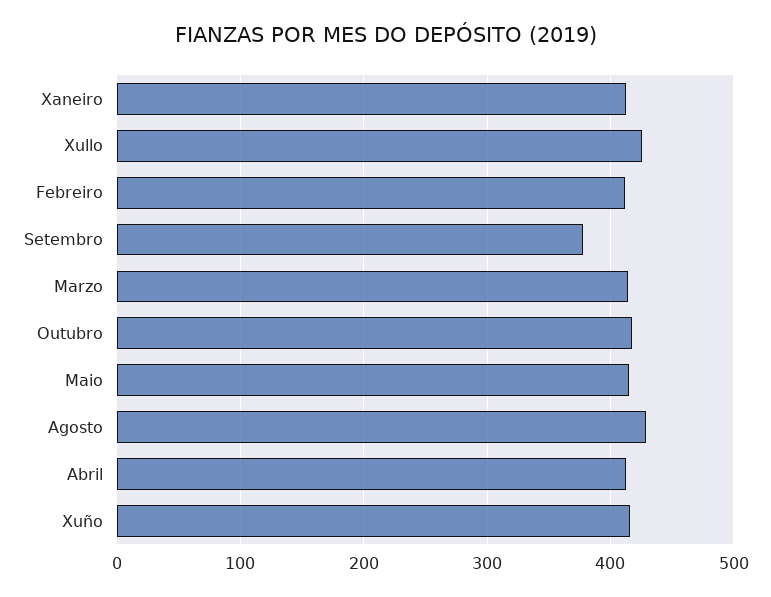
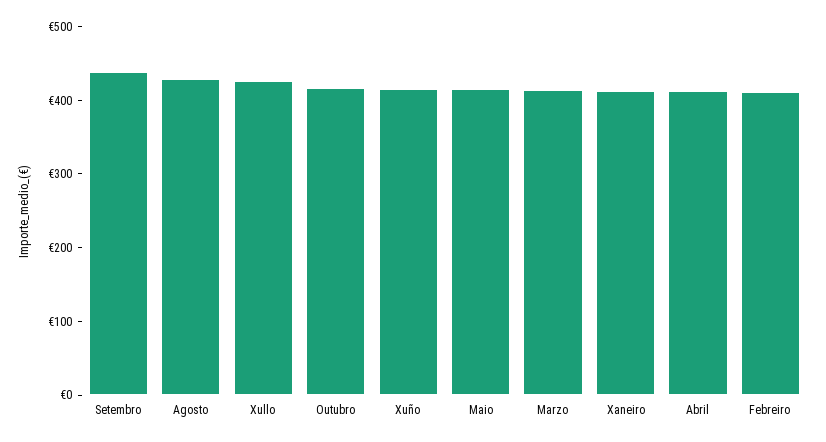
  {
    "Xaneiro": 410,
    "Xullo": 430,
    "Febreiro": 410,
-   "Setembro": 380,
+   "Setembro": 440,
    "Marzo": 410,
    "Outubro": 420,
    "Maio": 410,
    "Agosto": 430,
    "Abril": 410,
    "Xuño": 420
  }

